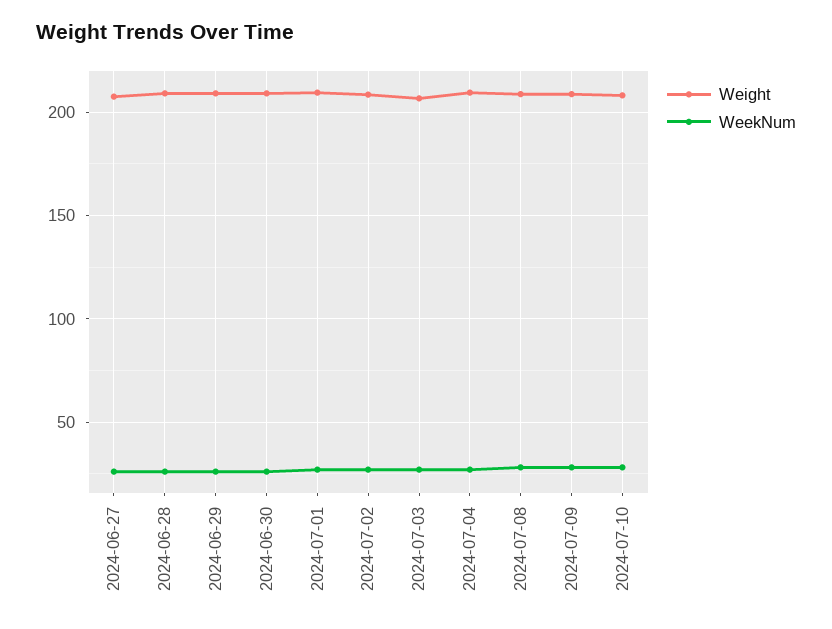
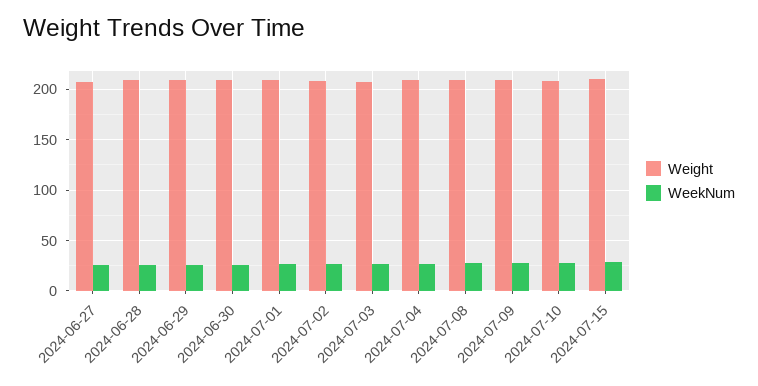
  {
    "Weight": {
      "2024-06-27": 210,
      "2024-06-28": 210,
      "2024-06-29": 210,
      "2024-06-30": 210,
      "2024-07-01": 210,
      "2024-07-02": 210,
      "2024-07-03": 205,
      "2024-07-04": 210,
      "2024-07-08": 210,
      "2024-07-09": 210,
-     "2024-07-10": 210
+     "2024-07-10": 210,
+     "2024-07-15": 210
    },
    "WeekNum": {
      "2024-06-27": 25,
      "2024-06-28": 25,
      "2024-06-29": 25,
      "2024-06-30": 25,
      "2024-07-01": 25,
      "2024-07-02": 25,
      "2024-07-03": 25,
      "2024-07-04": 25,
      "2024-07-08": 30,
      "2024-07-09": 30,
-     "2024-07-10": 30
+     "2024-07-10": 30,
+     "2024-07-15": 30
    }
  }

